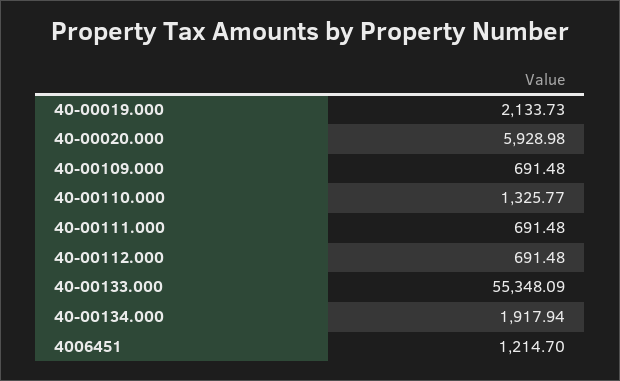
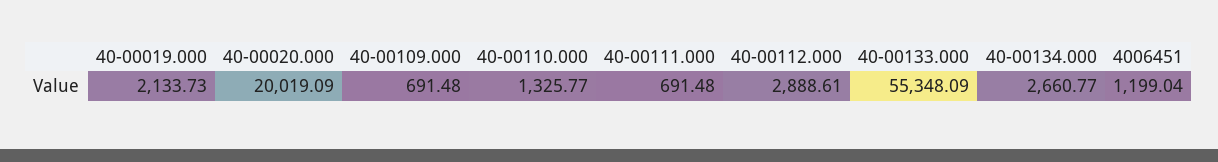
  {
    "40-00019.000": 2133.73,
-   "40-00020.000": 5928.98,
+   "40-00020.000": 20019.09,
    "40-00109.000": 691.48,
    "40-00110.000": 1325.77,
    "40-00111.000": 691.48,
-   "40-00112.000": 691.48,
+   "40-00112.000": 2888.61,
    "40-00133.000": 55348.09,
-   "40-00134.000": 1917.94,
+   "40-00134.000": 2660.77,
-   "4006451": 1214.7
+   "4006451": 1199.04
  }

